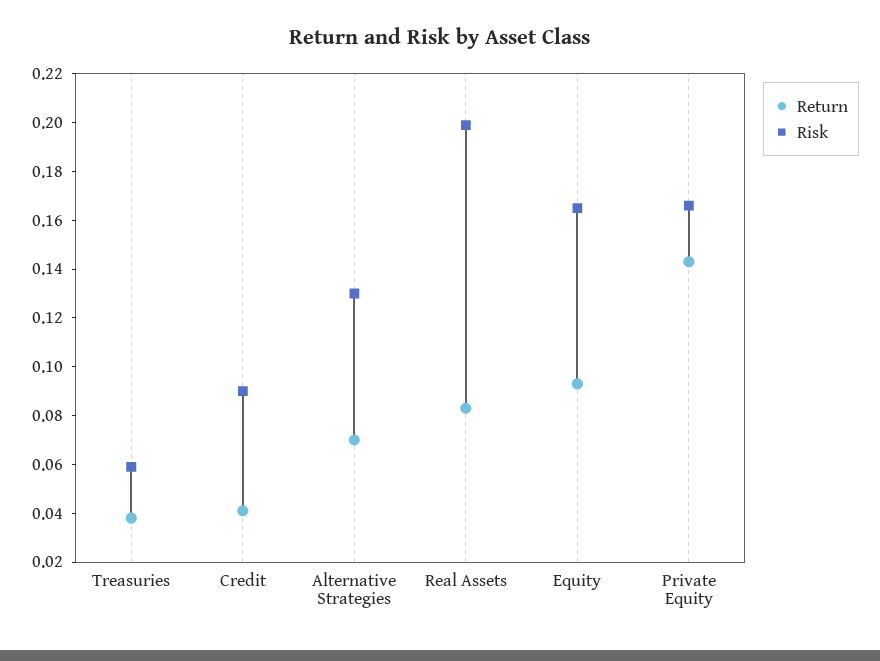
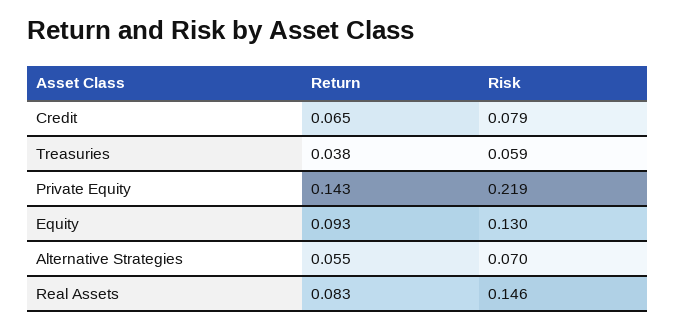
  {
    "Return": {
      "Treasuries": 0.038,
-     "Credit": 0.04,
+     "Credit": 0.065,
-     "Alternative Strategies": 0.07,
+     "Alternative Strategies": 0.055,
      "Real Assets": 0.083,
      "Equity": 0.093,
      "Private Equity": 0.143
    },
    "Risk": {
      "Treasuries": 0.059,
-     "Credit": 0.09,
+     "Credit": 0.079,
-     "Alternative Strategies": 0.13,
+     "Alternative Strategies": 0.07,
-     "Real Assets": 0.2,
+     "Real Assets": 0.146,
-     "Equity": 0.165,
+     "Equity": 0.13,
-     "Private Equity": 0.165
+     "Private Equity": 0.219
    }
  }

